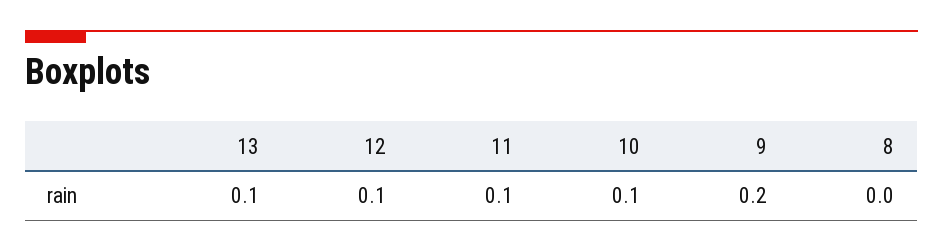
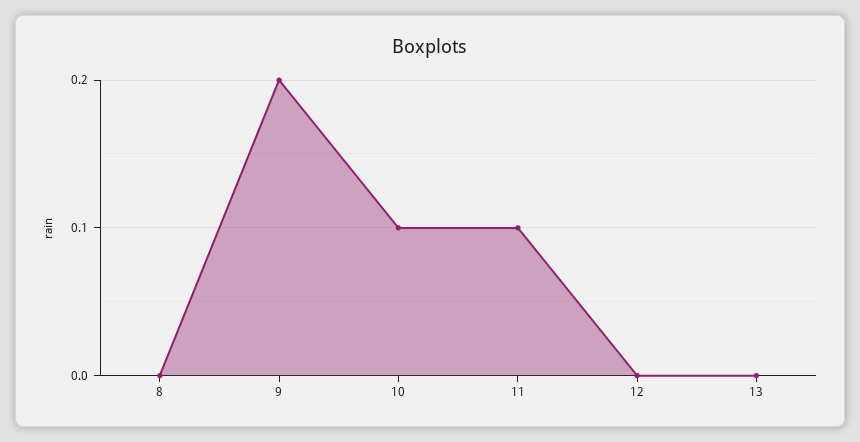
  {
-   "13": 0.1,
+   "13": 0,
-   "12": 0.1,
+   "12": 0,
    "11": 0.1,
    "10": 0.1,
    "9": 0.2,
    "8": 0
  }

